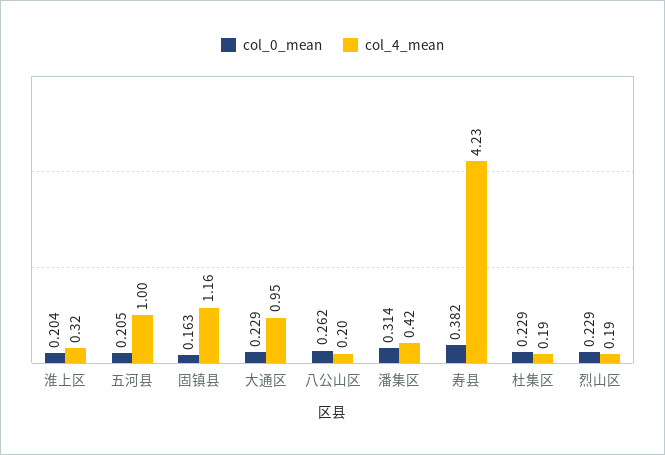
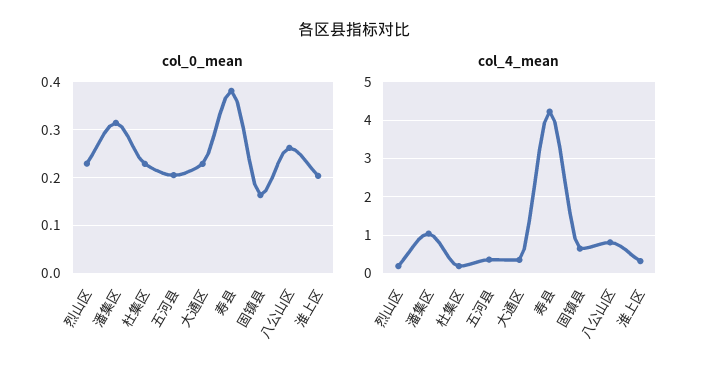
  {
    "col_0_mean": {
      "淮上区": 0.204,
      "五河县": 0.205,
      "固镇县": 0.163,
      "大通区": 0.229,
      "八公山区": 0.262,
      "潘集区": 0.314,
      "寿县": 0.382,
      "杜集区": 0.229,
      "烈山区": 0.229
    },
    "col_4_mean": {
      "淮上区": 0.32,
-     "五河县": 1,
+     "五河县": 0.4,
-     "固镇县": 1.16,
+     "固镇县": 0.6,
-     "大通区": 0.95,
+     "大通区": 0.4,
-     "八公山区": 0.2,
+     "八公山区": 0.8,
-     "潘集区": 0.42,
+     "潘集区": 1,
      "寿县": 4.23,
      "杜集区": 0.19,
      "烈山区": 0.19
    }
  }

